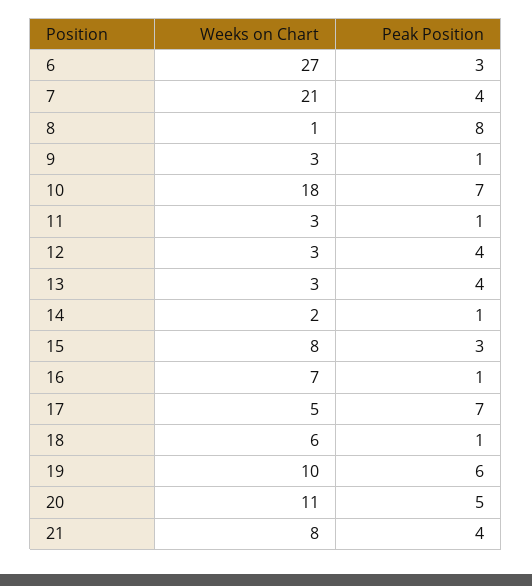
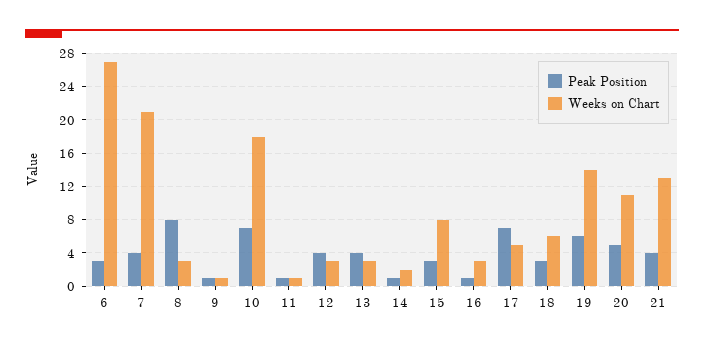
  {
    "Weeks on Chart": {
      "6": 27,
      "7": 21,
-     "8": 1,
+     "8": 3,
-     "9": 3,
+     "9": 1,
      "10": 18,
-     "11": 3,
+     "11": 1,
      "12": 3,
      "13": 3,
      "14": 2,
      "15": 8,
-     "16": 7,
+     "16": 3,
      "17": 5,
      "18": 6,
-     "19": 10,
+     "19": 14,
      "20": 11,
-     "21": 8
+     "21": 13
    },
    "Peak Position": {
      "6": 3,
      "7": 4,
      "8": 8,
      "9": 1,
      "10": 7,
      "11": 1,
      "12": 4,
      "13": 4,
      "14": 1,
      "15": 3,
      "16": 1,
      "17": 7,
-     "18": 1,
+     "18": 3,
      "19": 6,
      "20": 5,
      "21": 4
    }
  }

